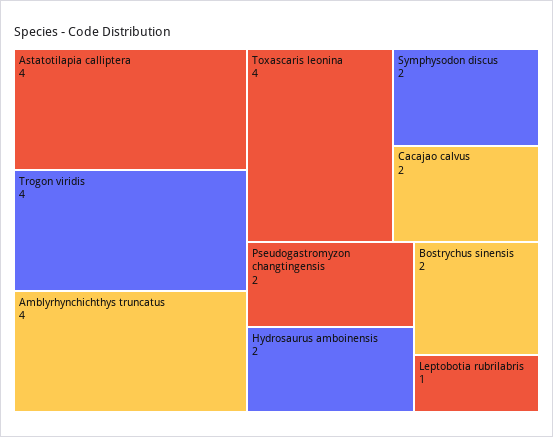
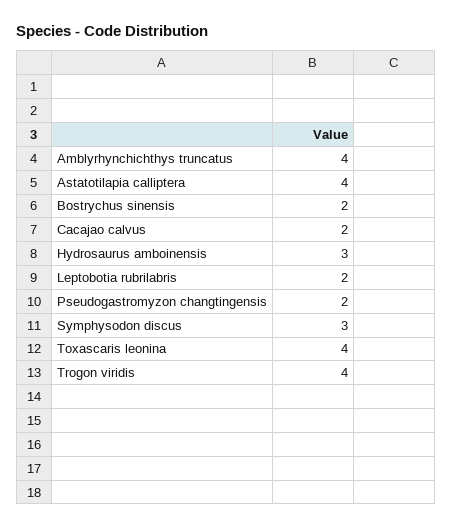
  {
    "Astatotilapia calliptera": 4,
    "Trogon viridis": 4,
    "Amblyrhynchichthys truncatus": 4,
    "Toxascaris leonina": 4,
-   "Symphysodon discus": 2,
+   "Symphysodon discus": 3,
    "Cacajao calvus": 2,
    "Pseudogastromyzon changtingensis": 2,
-   "Hydrosaurus amboinensis": 2,
+   "Hydrosaurus amboinensis": 3,
    "Bostrychus sinensis": 2,
-   "Leptobotia rubrilabris": 1
+   "Leptobotia rubrilabris": 2
  }

